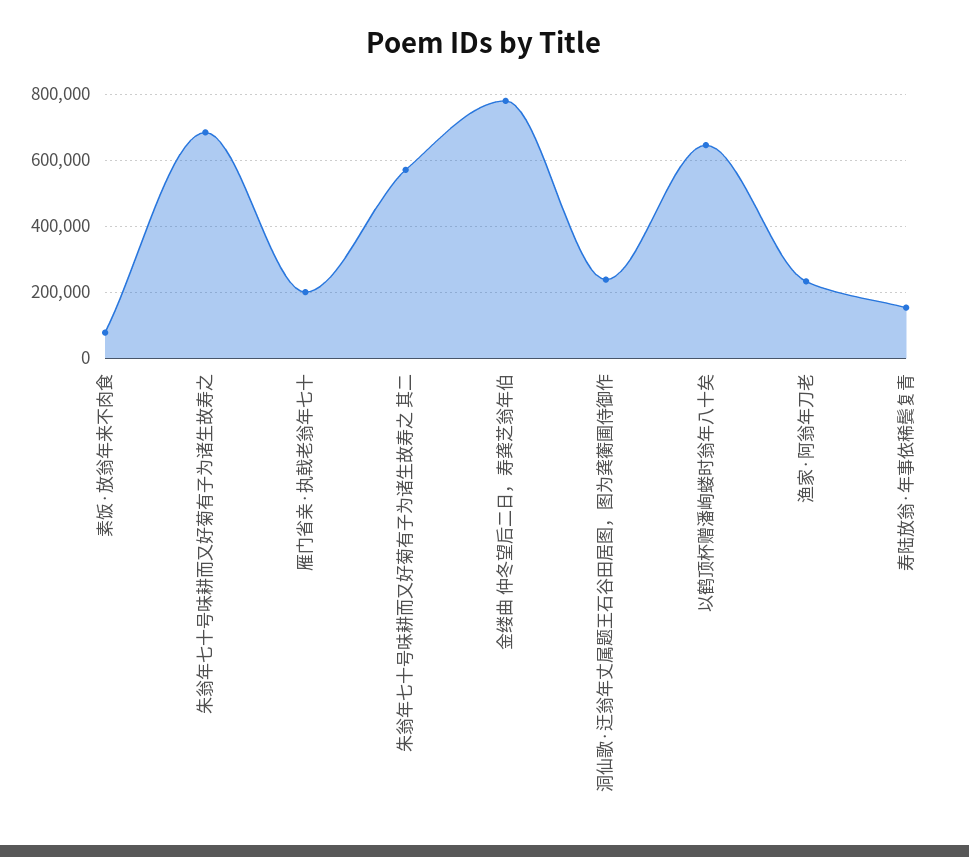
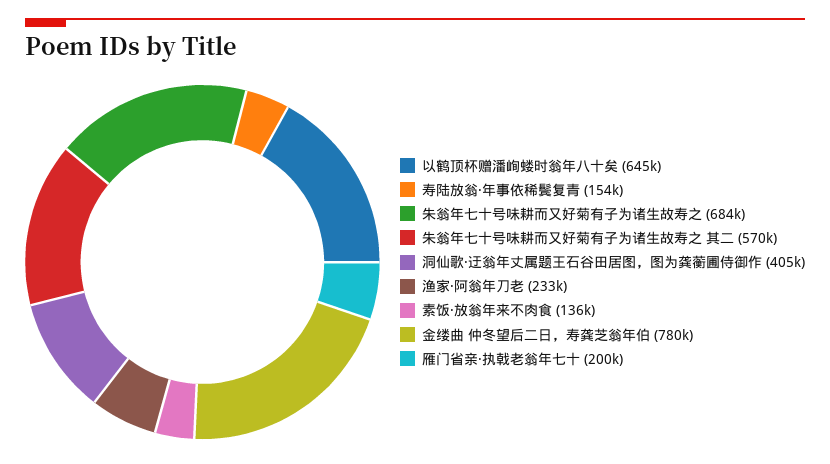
  {
-   "素饭·放翁年来不肉食": 80000,
+   "素饭·放翁年来不肉食": 136000,
    "朱翁年七十号味耕而又好菊有子为诸生故寿之": 684000,
    "雁门省亲·执戟老翁年七十": 200000,
    "朱翁年七十号味耕而又好菊有子为诸生故寿之 其二": 570000,
    "金缕曲 仲冬望后二日，寿龚芝翁年伯": 780000,
-   "洞仙歌·迂翁年丈属题王石谷田居图，图为龚蘅圃侍御作": 240000,
+   "洞仙歌·迂翁年丈属题王石谷田居图，图为龚蘅圃侍御作": 405000,
    "以鹤顶杯赠潘峋蝼时翁年八十矣": 645000,
    "渔家·阿翁年刀老": 233000,
    "寿陆放翁·年事依稀鬓复青": 154000
  }

